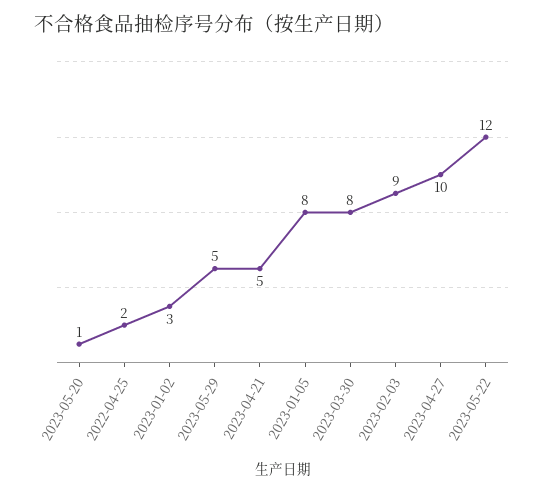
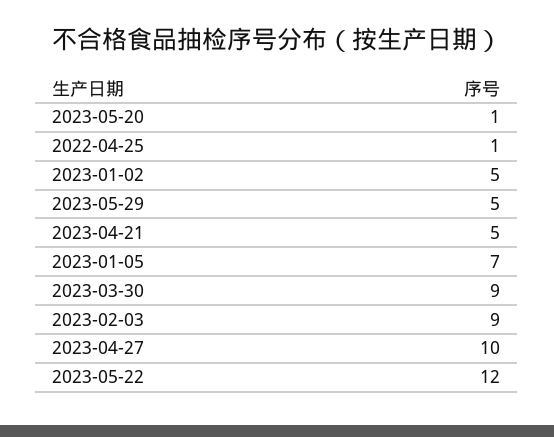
  {
    "2023-05-20": 1,
-   "2022-04-25": 2,
+   "2022-04-25": 1,
-   "2023-01-02": 3,
+   "2023-01-02": 5,
    "2023-05-29": 5,
    "2023-04-21": 5,
-   "2023-01-05": 8,
+   "2023-01-05": 7,
-   "2023-03-30": 8,
+   "2023-03-30": 9,
    "2023-02-03": 9,
    "2023-04-27": 10,
    "2023-05-22": 12
  }

